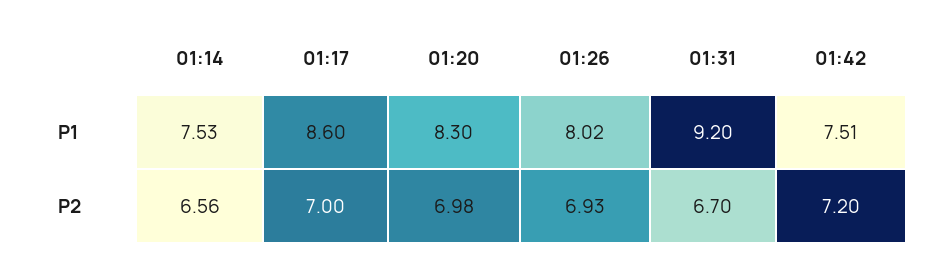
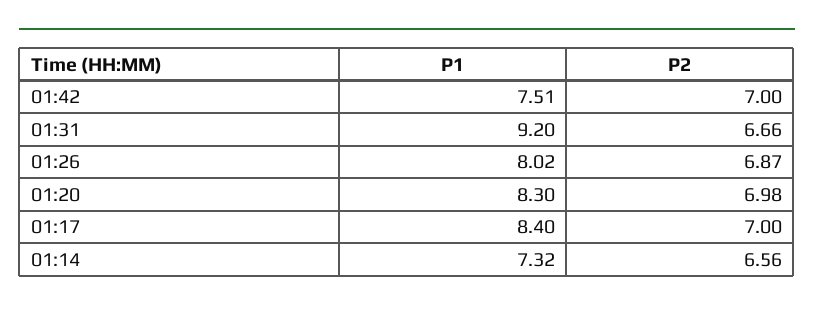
  {
    "01:14": {
-     "P1": 7.53,
+     "P1": 7.32,
      "P2": 6.56
    },
    "01:17": {
-     "P1": 8.6,
+     "P1": 8.4,
      "P2": 7
    },
    "01:20": {
      "P1": 8.3,
      "P2": 6.98
    },
    "01:26": {
      "P1": 8.02,
-     "P2": 6.93
+     "P2": 6.87
    },
    "01:31": {
      "P1": 9.2,
-     "P2": 6.7
+     "P2": 6.66
    },
    "01:42": {
      "P1": 7.51,
-     "P2": 7.2
+     "P2": 7
    }
  }

